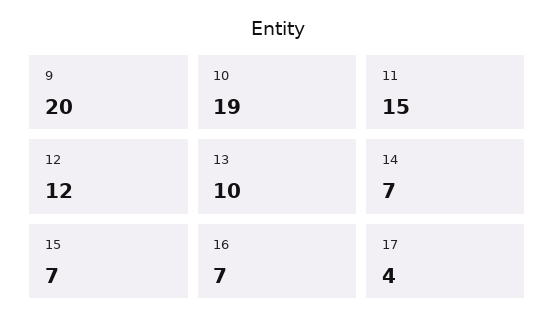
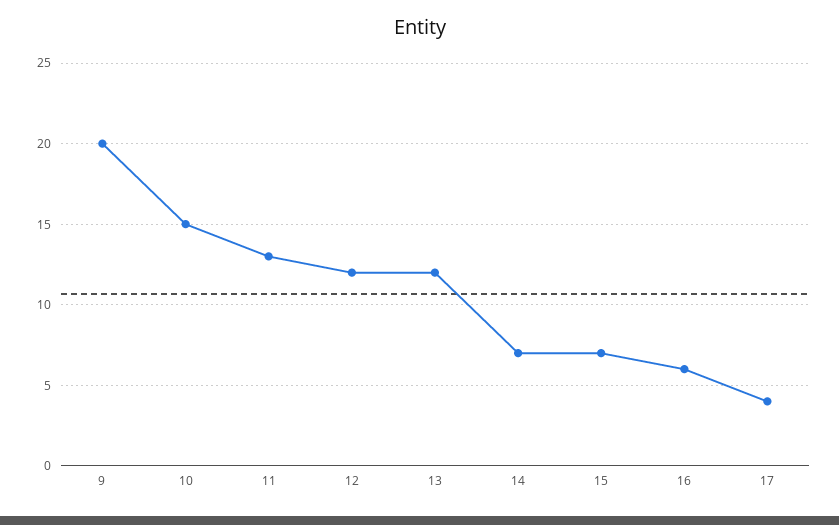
  {
    "9": 20,
-   "10": 19,
+   "10": 15,
-   "11": 15,
+   "11": 13,
    "12": 12,
-   "13": 10,
+   "13": 12,
    "14": 7,
    "15": 7,
-   "16": 7,
+   "16": 6,
    "17": 4
  }

